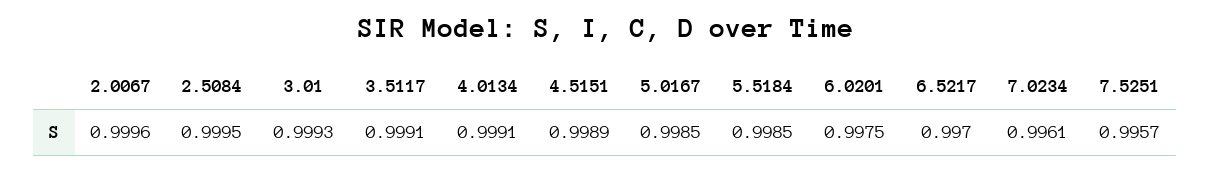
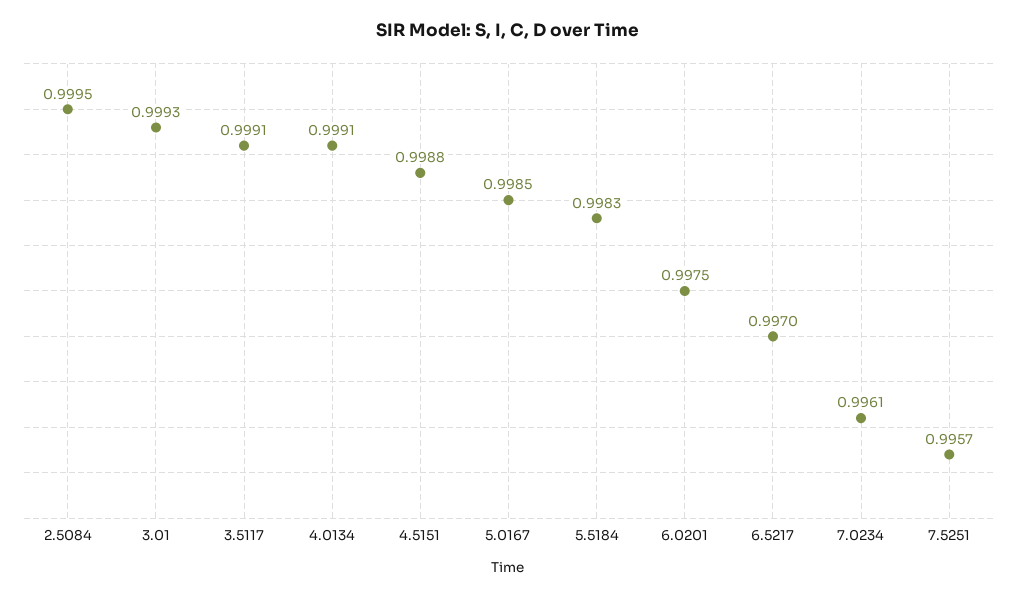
  {
-   "2.0067": 0.9996,
    "2.5084": 0.9995,
    "3.01": 0.9993,
    "3.5117": 0.9991,
    "4.0134": 0.9991,
-   "4.5151": 0.9989,
+   "4.5151": 0.9988,
    "5.0167": 0.9985,
-   "5.5184": 0.9985,
+   "5.5184": 0.9983,
    "6.0201": 0.9975,
    "6.5217": 0.997,
    "7.0234": 0.9961,
    "7.5251": 0.9957
  }

